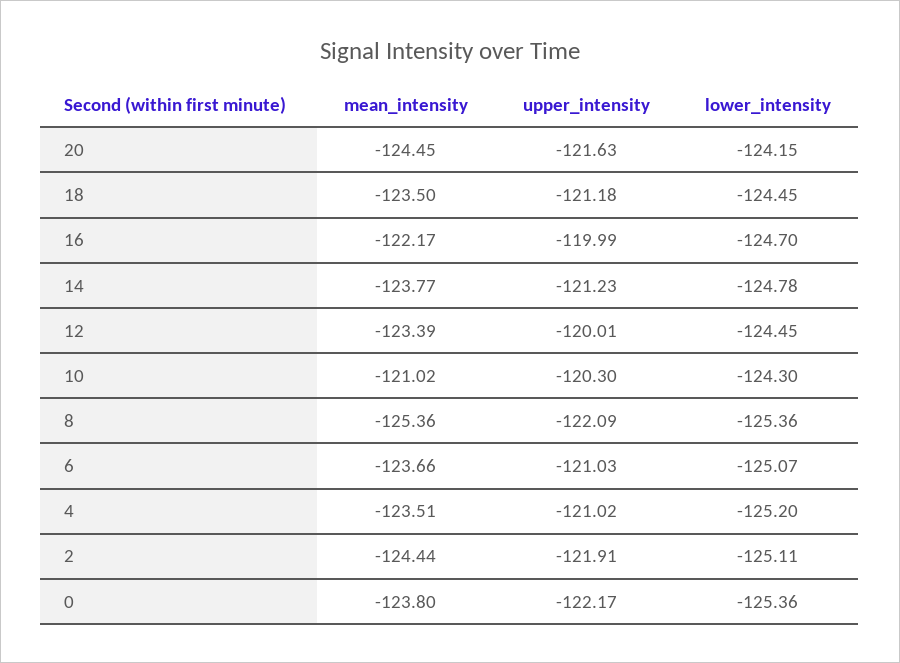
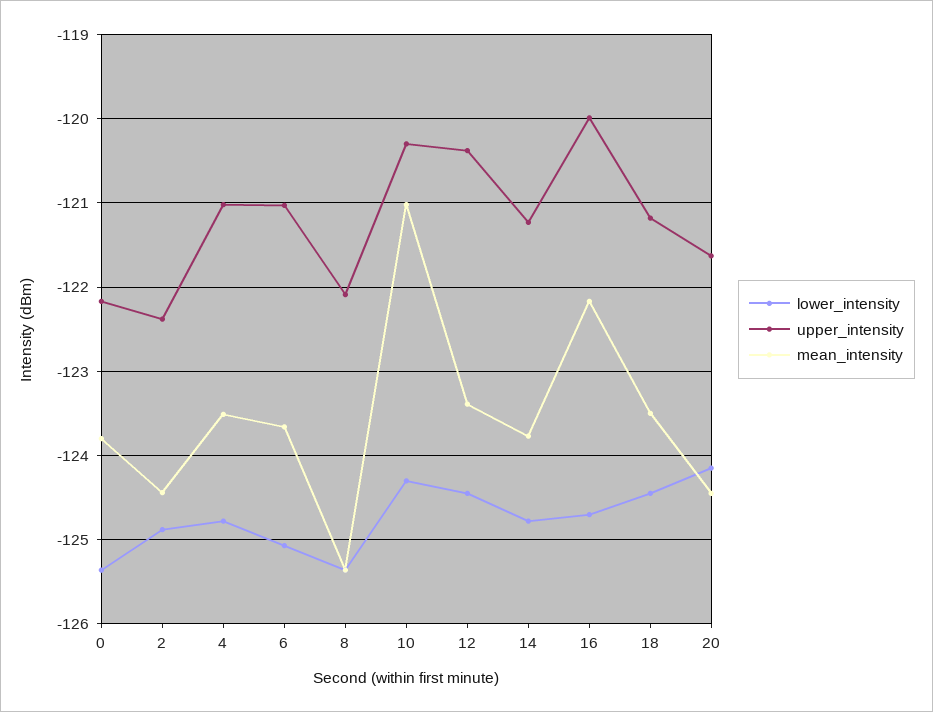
  {
    "mean_intensity": {
      "20": -124.45,
      "18": -123.5,
      "16": -122.17,
      "14": -123.77,
      "12": -123.39,
      "10": -121.02,
      "8": -125.36,
      "6": -123.66,
      "4": -123.51,
      "2": -124.44,
      "0": -123.8
    },
    "upper_intensity": {
      "20": -121.63,
      "18": -121.18,
      "16": -119.99,
      "14": -121.23,
-     "12": -120.01,
+     "12": -120.4,
      "10": -120.3,
      "8": -122.09,
      "6": -121.03,
      "4": -121.02,
-     "2": -121.91,
+     "2": -122.4,
      "0": -122.17
    },
    "lower_intensity": {
      "20": -124.15,
      "18": -124.45,
      "16": -124.7,
      "14": -124.78,
      "12": -124.45,
      "10": -124.3,
      "8": -125.36,
      "6": -125.07,
-     "4": -125.2,
+     "4": -124.8,
-     "2": -125.11,
+     "2": -124.9,
      "0": -125.36
    }
  }

